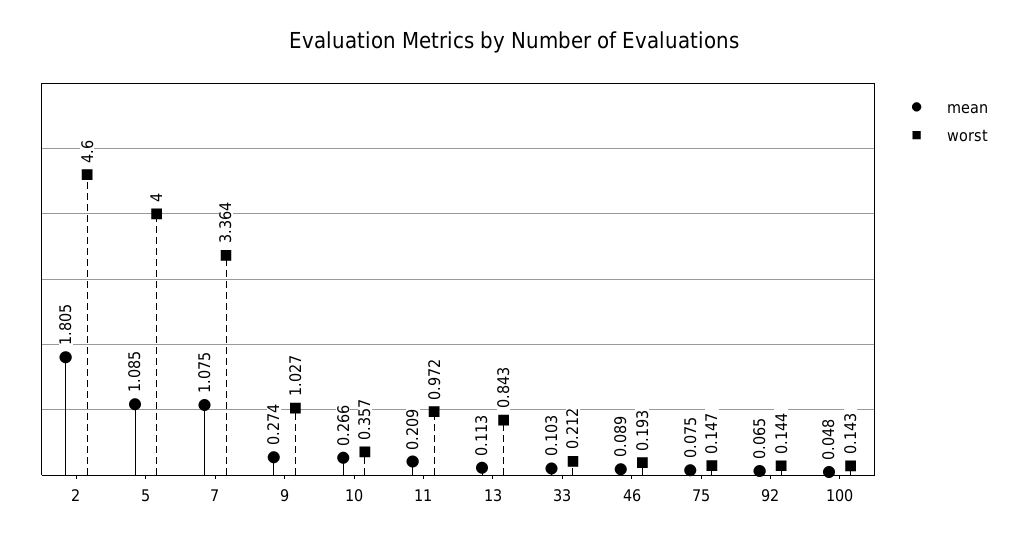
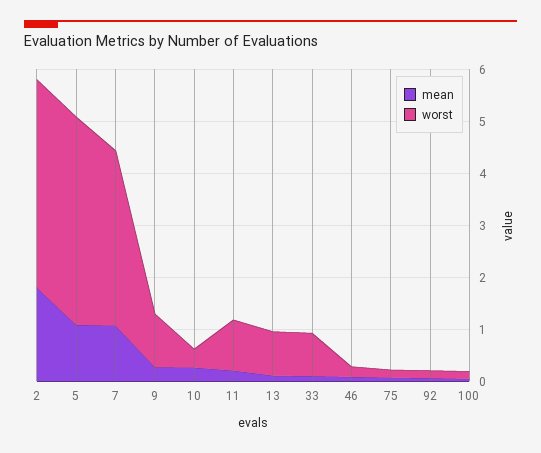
  {
    "mean": {
      "2": 1.805,
      "5": 1.085,
      "7": 1.075,
      "9": 0.274,
      "10": 0.266,
      "11": 0.209,
      "13": 0.113,
      "33": 0.103,
      "46": 0.089,
      "75": 0.075,
      "92": 0.065,
      "100": 0.048
    },
    "worst": {
-     "2": 4.6,
+     "2": 4,
      "5": 4,
      "7": 3.364,
      "9": 1.027,
      "10": 0.357,
      "11": 0.972,
      "13": 0.843,
-     "33": 0.212,
+     "33": 0.8,
      "46": 0.193,
      "75": 0.147,
      "92": 0.144,
      "100": 0.143
    }
  }

